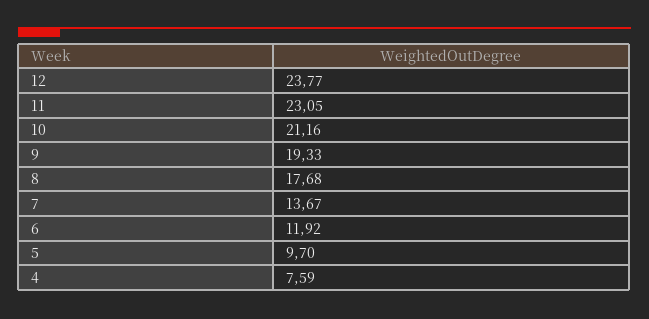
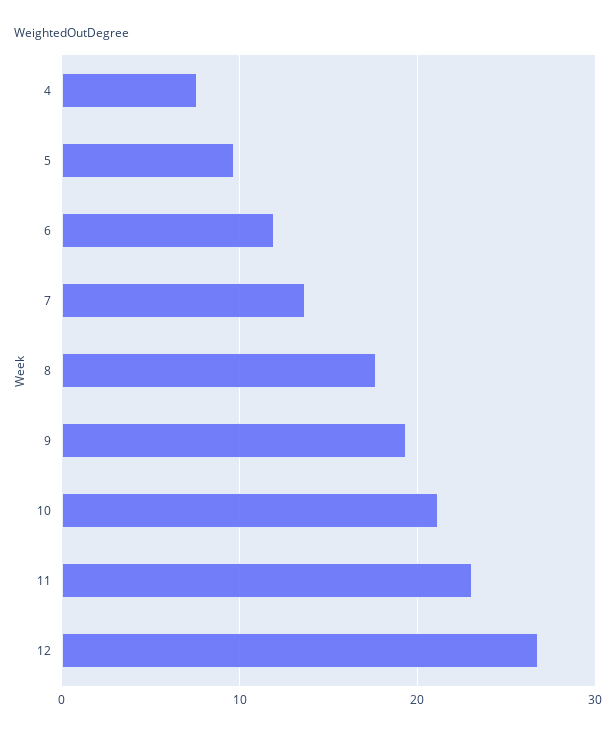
  {
-   "12": 23.77,
+   "12": 27,
    "11": 23.05,
    "10": 21.16,
    "9": 19.33,
    "8": 17.68,
    "7": 13.67,
    "6": 11.92,
    "5": 9.7,
    "4": 7.59
  }

